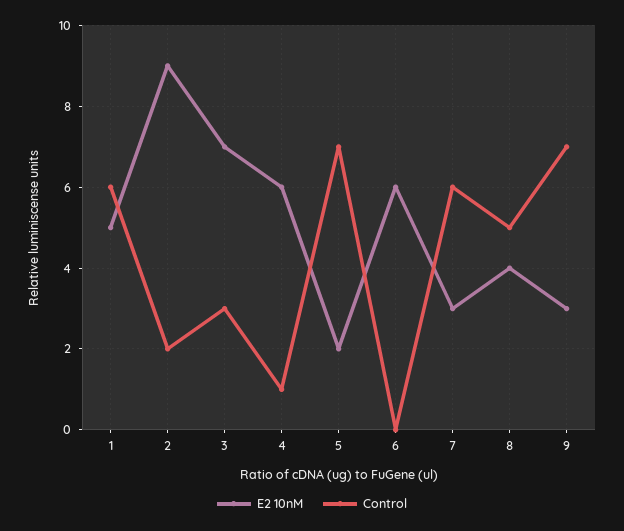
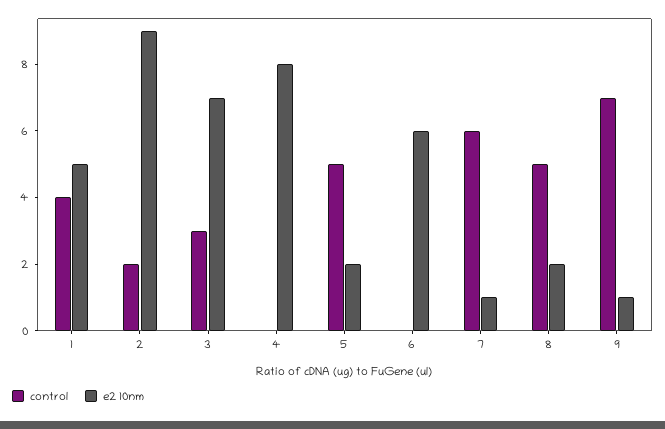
  {
    "E2 10nM": {
      "1": 5,
      "2": 9,
      "3": 7,
-     "4": 6,
+     "4": 8,
      "5": 2,
      "6": 6,
-     "7": 3,
+     "7": 1,
-     "8": 4,
+     "8": 2,
-     "9": 3
+     "9": 1
    },
    "Control": {
-     "1": 6,
+     "1": 4,
      "2": 2,
      "3": 3,
-     "4": 1,
+     "4": 0,
-     "5": 7,
+     "5": 5,
      "6": 0,
      "7": 6,
      "8": 5,
      "9": 7
    }
  }

